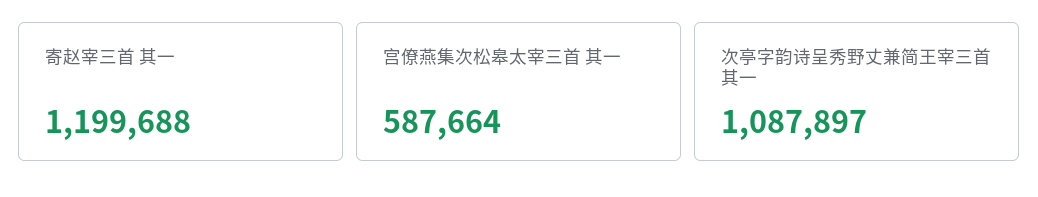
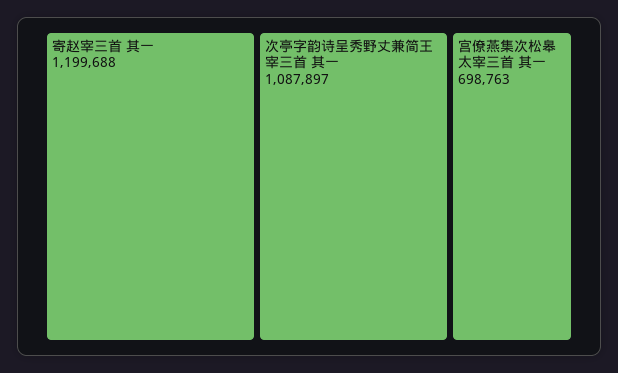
  {
    "寄赵宰三首 其一": 1199688,
-   "宫僚燕集次松皋太宰三首 其一": 587664,
+   "宫僚燕集次松皋太宰三首 其一": 698763,
    "次亭字韵诗呈秀野丈兼简王宰三首 其一": 1087897
  }

